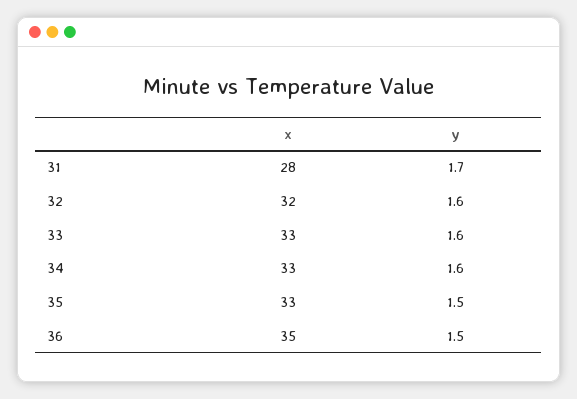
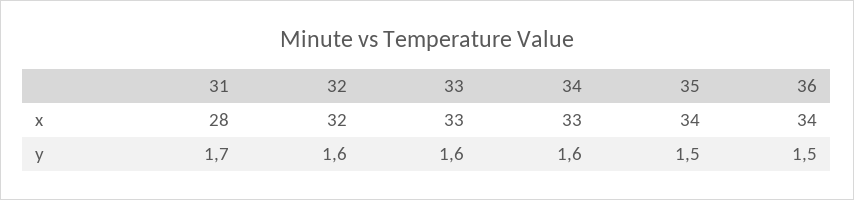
  {
    "x": {
      "31": 28,
      "32": 32,
      "33": 33,
      "34": 33,
-     "35": 33,
+     "35": 34,
-     "36": 35
+     "36": 34
    },
    "y": {
      "31": 1.7,
      "32": 1.6,
      "33": 1.6,
      "34": 1.6,
      "35": 1.5,
      "36": 1.5
    }
  }

